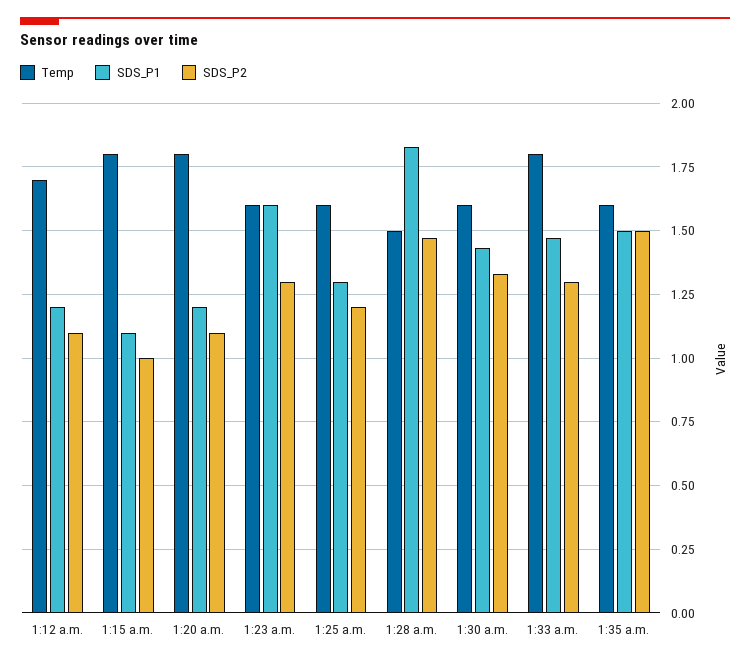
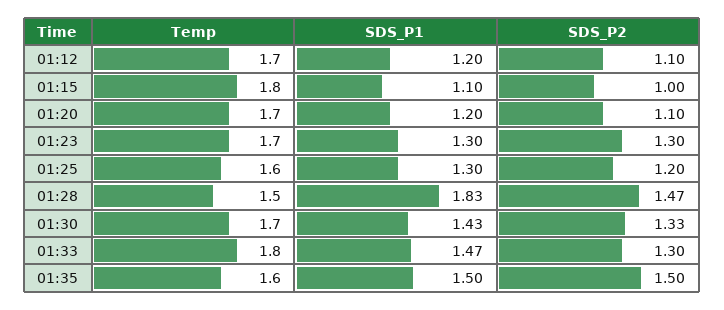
  {
    "Temp": {
      "1:12 a.m.": 1.7,
      "1:15 a.m.": 1.8,
-     "1:20 a.m.": 1.8,
+     "1:20 a.m.": 1.7,
-     "1:23 a.m.": 1.6,
+     "1:23 a.m.": 1.7,
      "1:25 a.m.": 1.6,
      "1:28 a.m.": 1.5,
-     "1:30 a.m.": 1.6,
+     "1:30 a.m.": 1.7,
      "1:33 a.m.": 1.8,
      "1:35 a.m.": 1.6
    },
    "SDS_P1": {
      "1:12 a.m.": 1.2,
      "1:15 a.m.": 1.1,
      "1:20 a.m.": 1.2,
-     "1:23 a.m.": 1.6,
+     "1:23 a.m.": 1.3,
      "1:25 a.m.": 1.3,
      "1:28 a.m.": 1.83,
      "1:30 a.m.": 1.43,
      "1:33 a.m.": 1.47,
      "1:35 a.m.": 1.5
    },
    "SDS_P2": {
      "1:12 a.m.": 1.1,
      "1:15 a.m.": 1,
      "1:20 a.m.": 1.1,
      "1:23 a.m.": 1.3,
      "1:25 a.m.": 1.2,
      "1:28 a.m.": 1.47,
      "1:30 a.m.": 1.33,
      "1:33 a.m.": 1.3,
      "1:35 a.m.": 1.5
    }
  }

